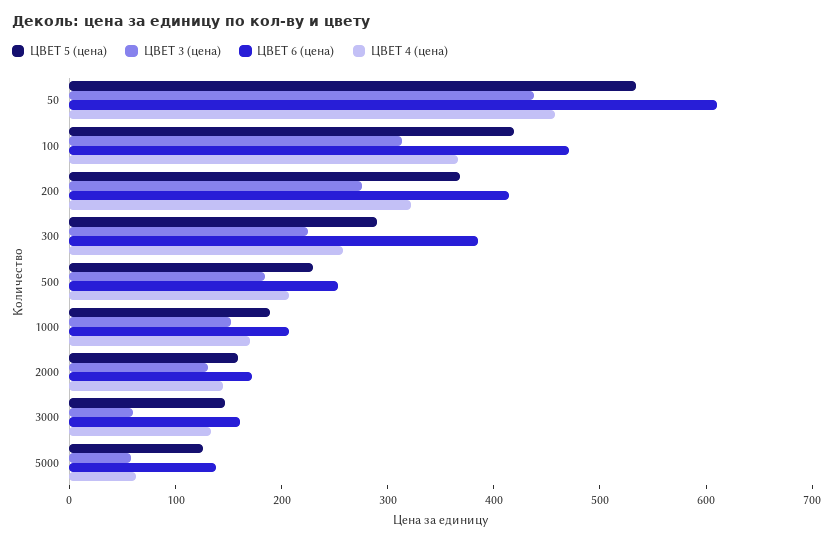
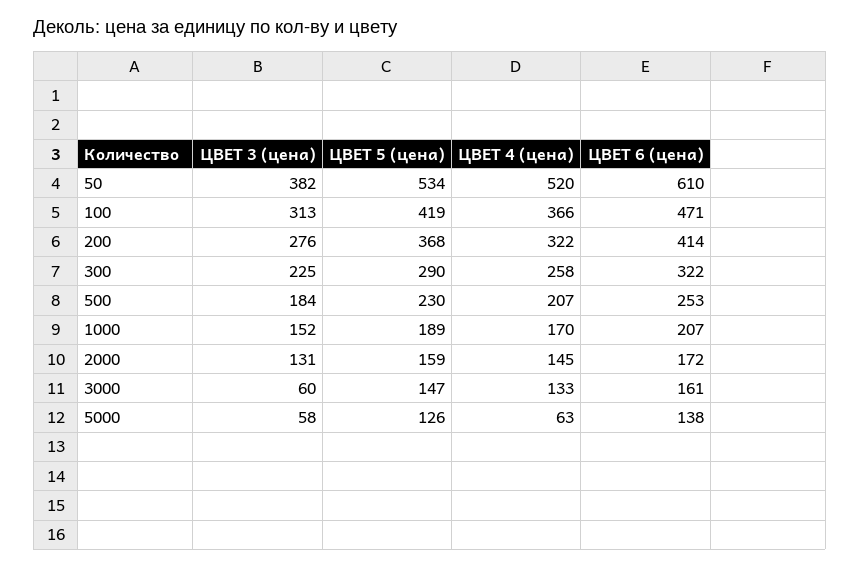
  {
    "ЦВЕТ 5 (цена)": {
      "50": 534,
      "100": 419,
      "200": 368,
      "300": 290,
      "500": 230,
      "1000": 189,
      "2000": 159,
      "3000": 147,
      "5000": 126
    },
    "ЦВЕТ 3 (цена)": {
-     "50": 440,
+     "50": 382,
      "100": 313,
      "200": 276,
      "300": 225,
      "500": 184,
      "1000": 152,
      "2000": 131,
      "3000": 60,
      "5000": 58
    },
    "ЦВЕТ 6 (цена)": {
      "50": 610,
      "100": 471,
      "200": 414,
-     "300": 380,
+     "300": 322,
      "500": 253,
      "1000": 207,
      "2000": 172,
      "3000": 161,
      "5000": 138
    },
    "ЦВЕТ 4 (цена)": {
-     "50": 460,
+     "50": 520,
      "100": 366,
      "200": 322,
      "300": 258,
      "500": 207,
      "1000": 170,
      "2000": 145,
      "3000": 133,
      "5000": 63
    }
  }

